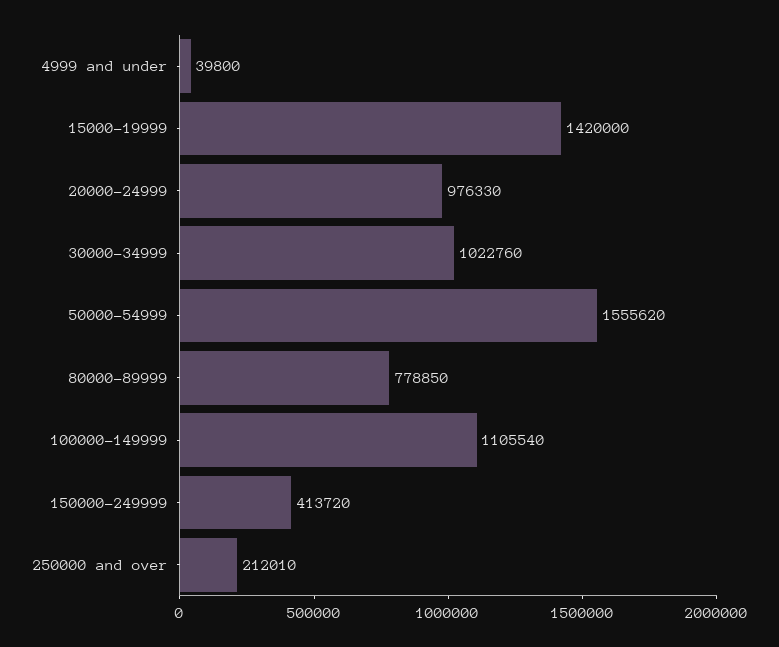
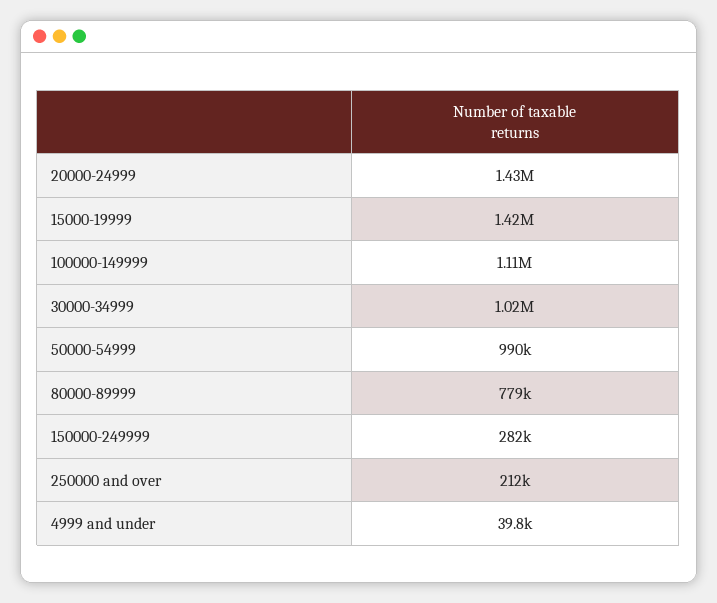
  {
    "4999 and under": 39800,
    "15000-19999": 1420000,
-   "20000-24999": 976330,
+   "20000-24999": 1430000,
    "30000-34999": 1022760,
-   "50000-54999": 1555620,
+   "50000-54999": 990000,
    "80000-89999": 778850,
    "100000-149999": 1105540,
-   "150000-249999": 413720,
+   "150000-249999": 282000,
    "250000 and over": 212010
  }

